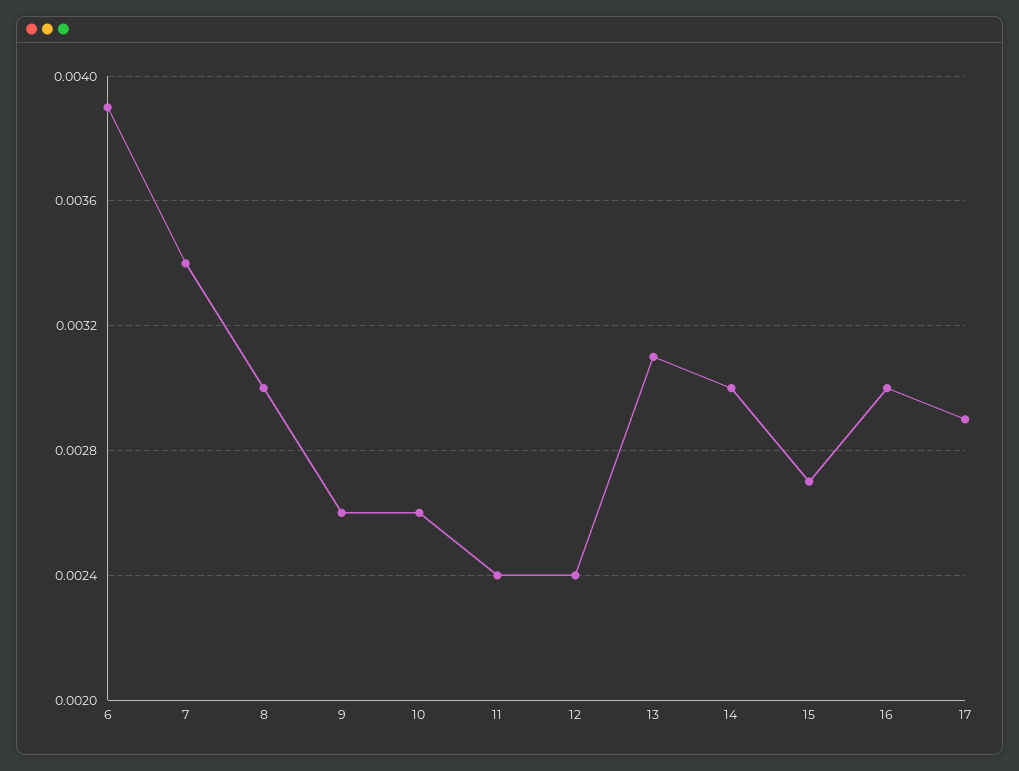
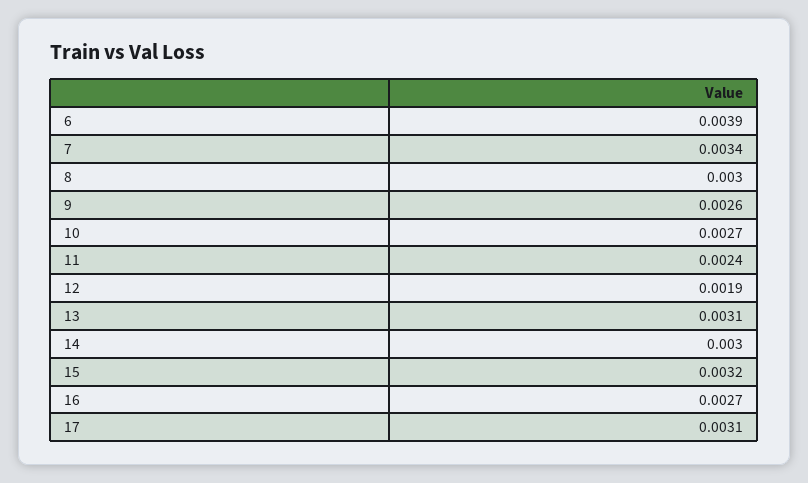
  {
    "6": 0.0039,
    "7": 0.0034,
    "8": 0.003,
    "9": 0.0026,
-   "10": 0.0026,
+   "10": 0.0027,
    "11": 0.0024,
-   "12": 0.0024,
+   "12": 0.0019,
    "13": 0.0031,
    "14": 0.003,
-   "15": 0.0027,
+   "15": 0.0032,
-   "16": 0.003,
+   "16": 0.0027,
-   "17": 0.0029
+   "17": 0.0031
  }

